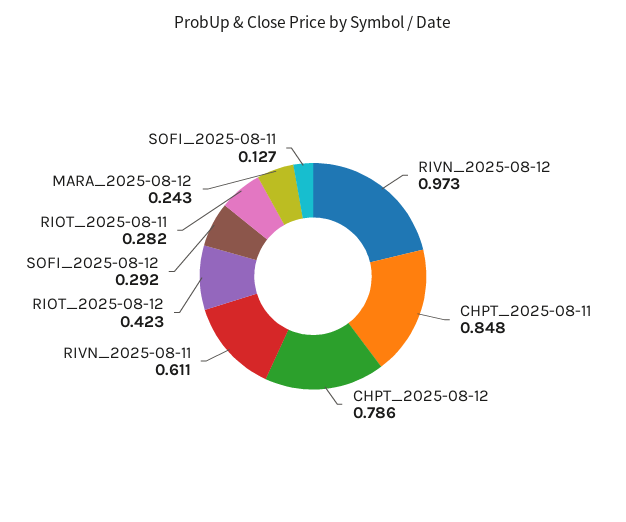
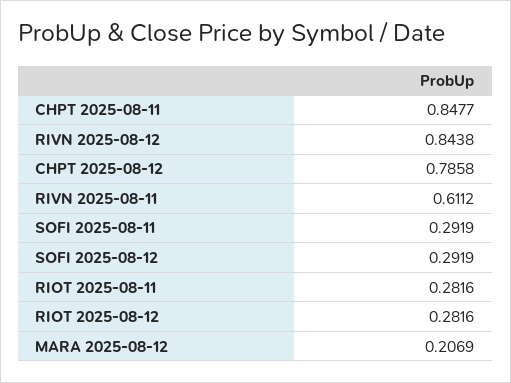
  {
-   "RIVN_2025-08-12": 0.973,
+   "RIVN_2025-08-12": 0.8438,
    "CHPT_2025-08-11": 0.8477,
    "CHPT_2025-08-12": 0.7858,
    "RIVN_2025-08-11": 0.6112,
-   "RIOT_2025-08-12": 0.423,
+   "RIOT_2025-08-12": 0.2816,
    "SOFI_2025-08-12": 0.2919,
    "RIOT_2025-08-11": 0.2816,
-   "MARA_2025-08-12": 0.243,
+   "MARA_2025-08-12": 0.2069,
-   "SOFI_2025-08-11": 0.127
+   "SOFI_2025-08-11": 0.2919
  }

